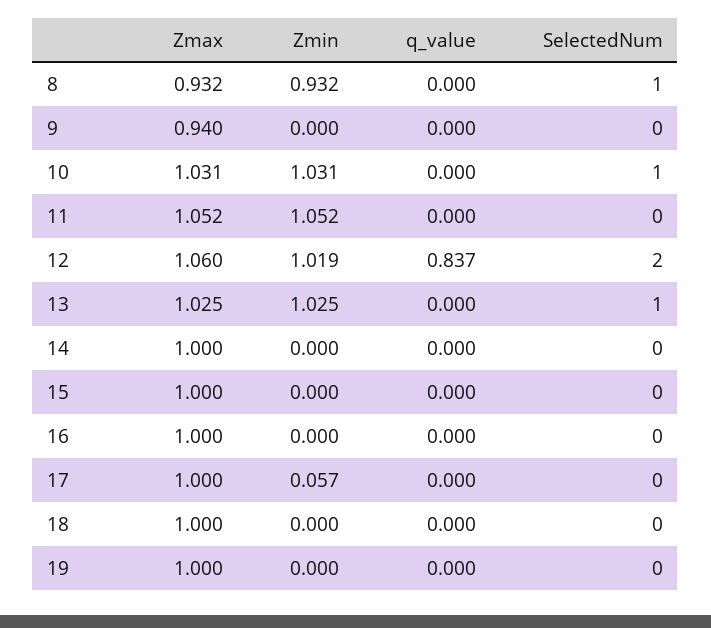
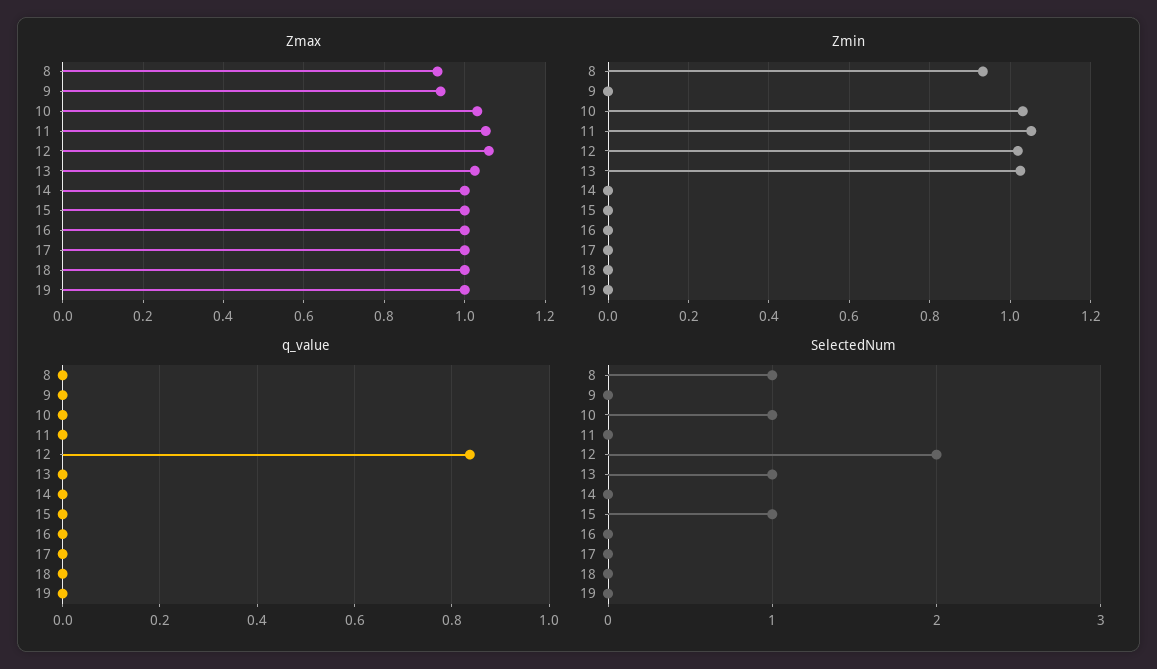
  {
    "Zmax": {
      "8": 0.932,
      "9": 0.94,
      "10": 1.031,
      "11": 1.052,
      "12": 1.06,
      "13": 1.025,
      "14": 1,
      "15": 1,
      "16": 1,
      "17": 1,
      "18": 1,
      "19": 1
    },
    "Zmin": {
      "8": 0.932,
      "9": 0,
      "10": 1.031,
      "11": 1.052,
      "12": 1.019,
      "13": 1.025,
      "14": 0,
      "15": 0,
      "16": 0,
-     "17": 0.057,
+     "17": 0,
      "18": 0,
      "19": 0
    },
    "q_value": {
      "8": 0,
      "9": 0,
      "10": 0,
      "11": 0,
      "12": 0.837,
      "13": 0,
      "14": 0,
      "15": 0,
      "16": 0,
      "17": 0,
      "18": 0,
      "19": 0
    },
    "SelectedNum": {
      "8": 1,
      "9": 0,
      "10": 1,
      "11": 0,
      "12": 2,
      "13": 1,
      "14": 0,
-     "15": 0,
+     "15": 1,
      "16": 0,
      "17": 0,
      "18": 0,
      "19": 0
    }
  }

